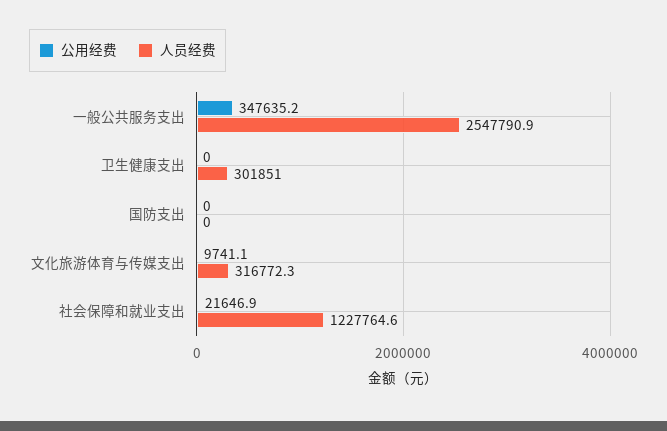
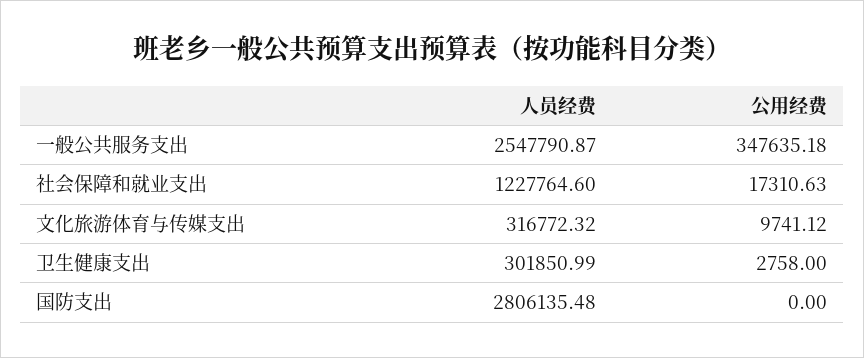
  {
    "公用经费": {
      "一般公共服务支出": 347635.18,
-     "卫生健康支出": 0,
+     "卫生健康支出": 2758,
      "国防支出": 0,
      "文化旅游体育与传媒支出": 9741.12,
-     "社会保障和就业支出": 21646.9
+     "社会保障和就业支出": 17310.63
    },
    "人员经费": {
      "一般公共服务支出": 2547790.87,
      "卫生健康支出": 301850.99,
-     "国防支出": 0,
+     "国防支出": 2806135.48,
      "文化旅游体育与传媒支出": 316772.32,
      "社会保障和就业支出": 1227764.6
    }
  }

